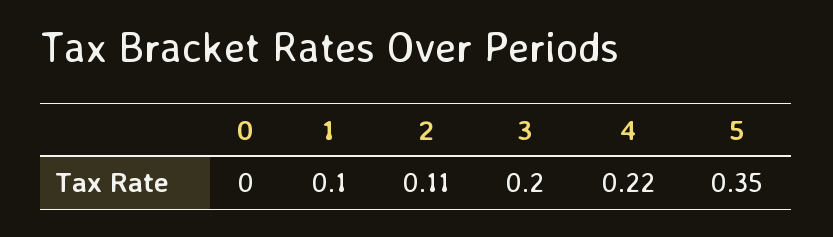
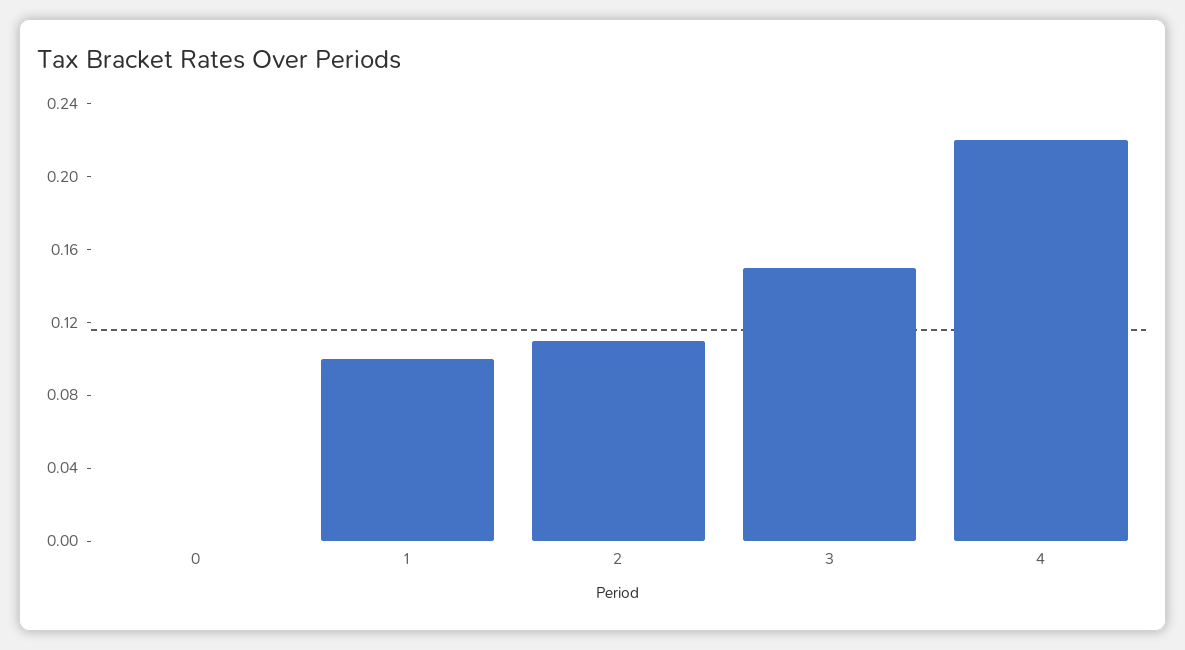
  {
    "0": 0,
    "1": 0.1,
    "2": 0.11,
-   "3": 0.2,
+   "3": 0.15,
-   "4": 0.22,
+   "4": 0.22
-   "5": 0.35
  }

